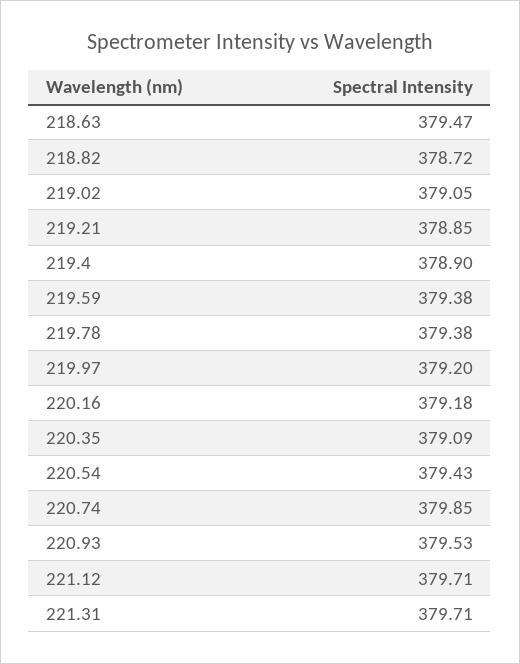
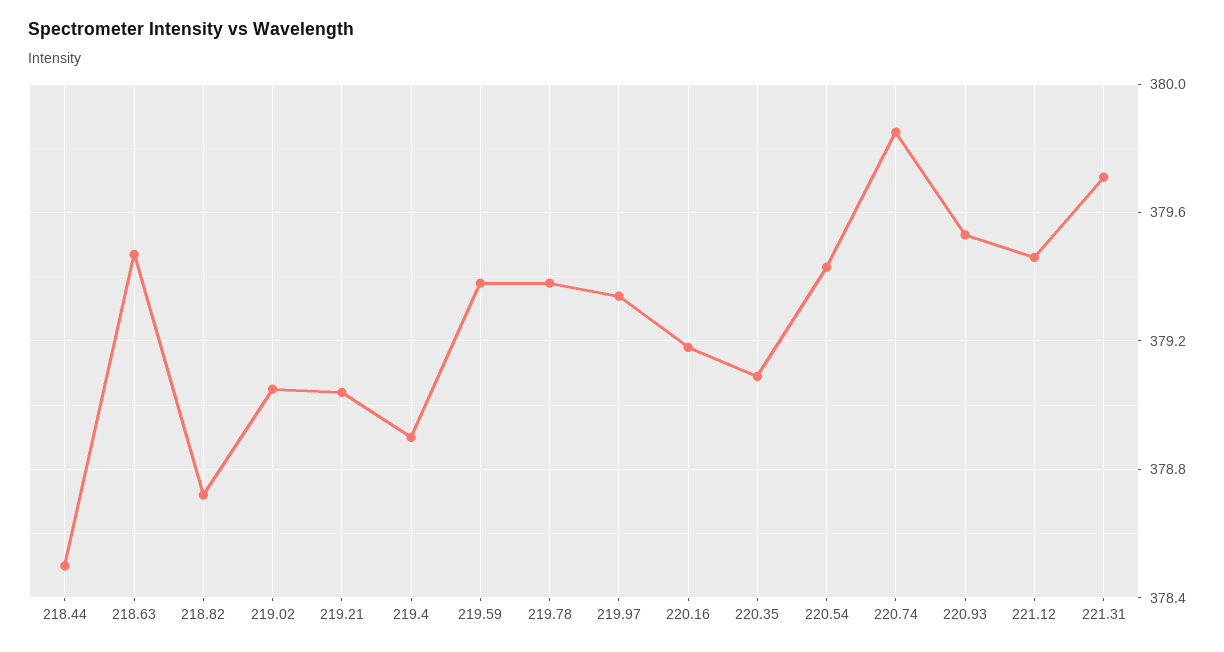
  {
    "218.63": 379.47,
    "218.82": 378.72,
    "219.02": 379.05,
-   "219.21": 378.85,
+   "219.21": 379.05,
    "219.4": 378.9,
    "219.59": 379.38,
    "219.78": 379.38,
-   "219.97": 379.2,
+   "219.97": 379.35,
    "220.16": 379.18,
    "220.35": 379.09,
    "220.54": 379.43,
    "220.74": 379.85,
    "220.93": 379.53,
-   "221.12": 379.71,
+   "221.12": 379.45,
-   "221.31": 379.71
+   "221.31": 379.71,
+   "218.44": 378.5
  }

